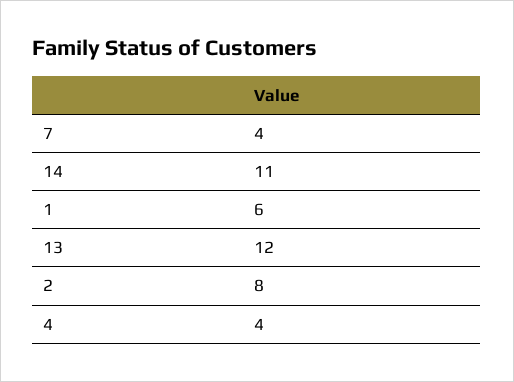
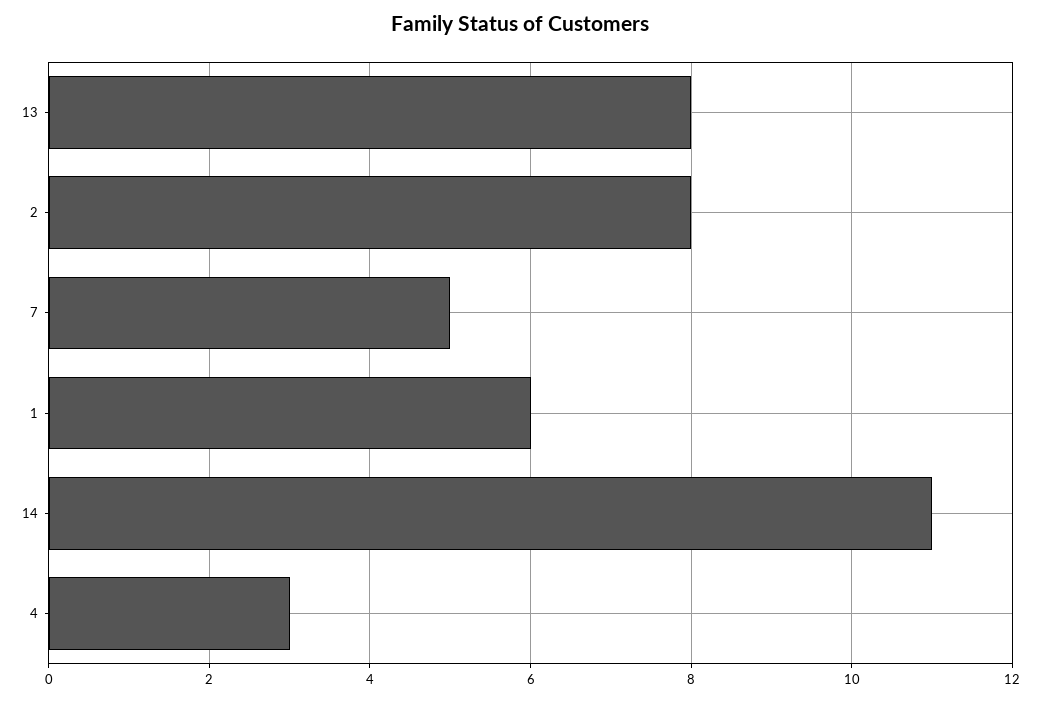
  {
-   "7": 4,
+   "7": 5,
    "14": 11,
    "1": 6,
-   "13": 12,
+   "13": 8,
    "2": 8,
-   "4": 4
+   "4": 3
  }

